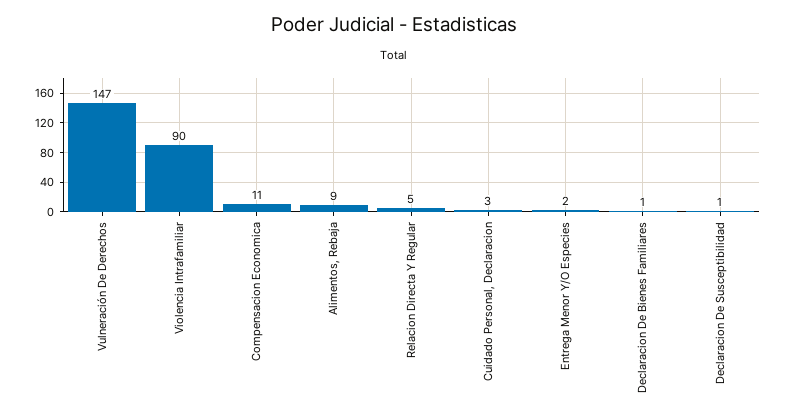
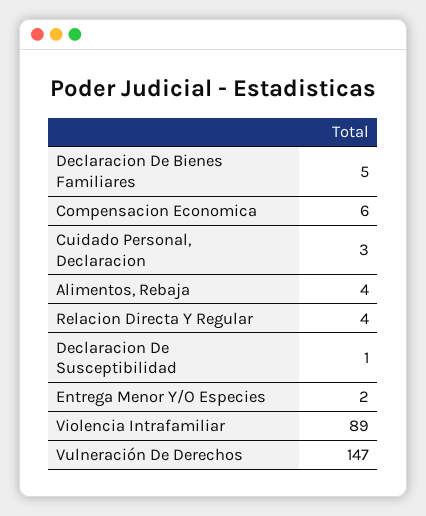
  {
    "Vulneración De Derechos": 147,
-   "Violencia Intrafamiliar": 90,
+   "Violencia Intrafamiliar": 89,
-   "Compensacion Economica": 11,
+   "Compensacion Economica": 6,
-   "Alimentos, Rebaja": 9,
+   "Alimentos, Rebaja": 4,
-   "Relacion Directa Y Regular": 5,
+   "Relacion Directa Y Regular": 4,
    "Cuidado Personal, Declaracion": 3,
    "Entrega Menor Y/O Especies": 2,
-   "Declaracion De Bienes Familiares": 1,
+   "Declaracion De Bienes Familiares": 5,
    "Declaracion De Susceptibilidad": 1
  }

